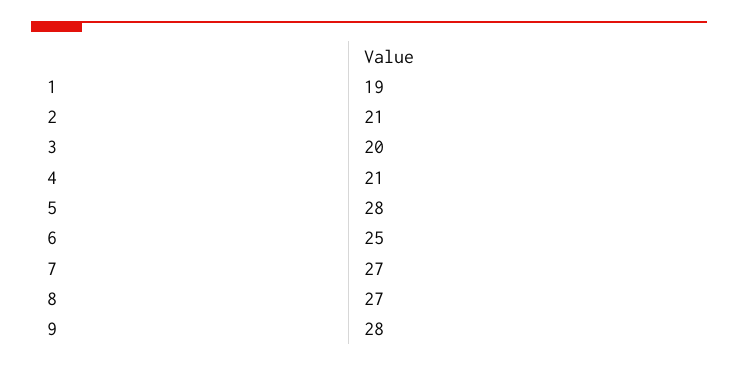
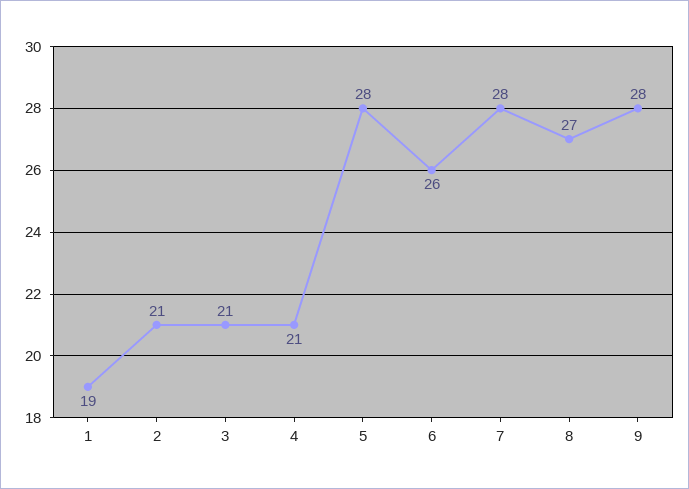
  {
    "1": 19,
    "2": 21,
-   "3": 20,
+   "3": 21,
    "4": 21,
    "5": 28,
-   "6": 25,
+   "6": 26,
-   "7": 27,
+   "7": 28,
    "8": 27,
    "9": 28
  }

